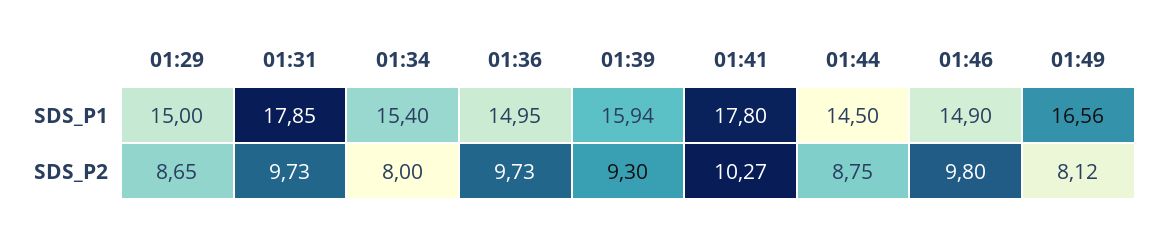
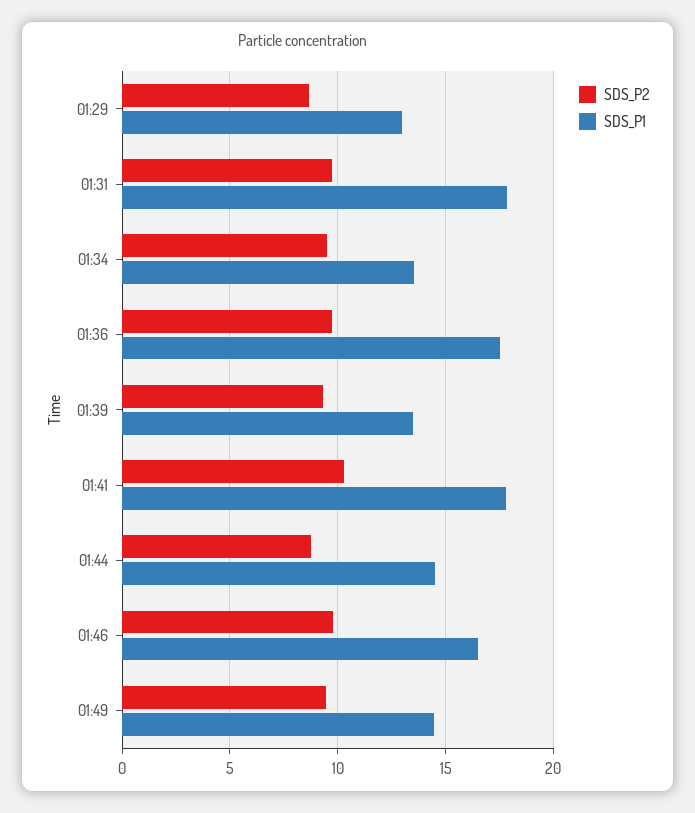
  {
    "SDS_P1": {
-     "01:29": 15,
+     "01:29": 13,
      "01:31": 17.85,
-     "01:34": 15.4,
+     "01:34": 13.5,
-     "01:36": 14.95,
+     "01:36": 17.5,
-     "01:39": 15.94,
+     "01:39": 13.5,
      "01:41": 17.8,
      "01:44": 14.5,
-     "01:46": 14.9,
+     "01:46": 16.5,
-     "01:49": 16.56
+     "01:49": 14.5
    },
    "SDS_P2": {
      "01:29": 8.65,
      "01:31": 9.73,
-     "01:34": 8,
+     "01:34": 9.5,
      "01:36": 9.73,
      "01:39": 9.3,
      "01:41": 10.27,
      "01:44": 8.75,
      "01:46": 9.8,
-     "01:49": 8.12
+     "01:49": 9.5
    }
  }

